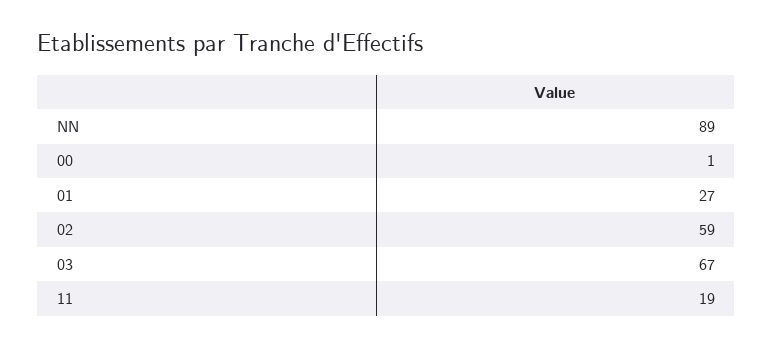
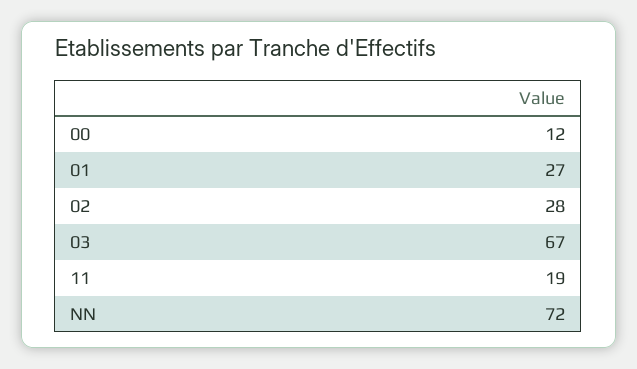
  {
-   "NN": 89,
+   "NN": 72,
-   "00": 1,
+   "00": 12,
    "01": 27,
-   "02": 59,
+   "02": 28,
    "03": 67,
    "11": 19
  }

